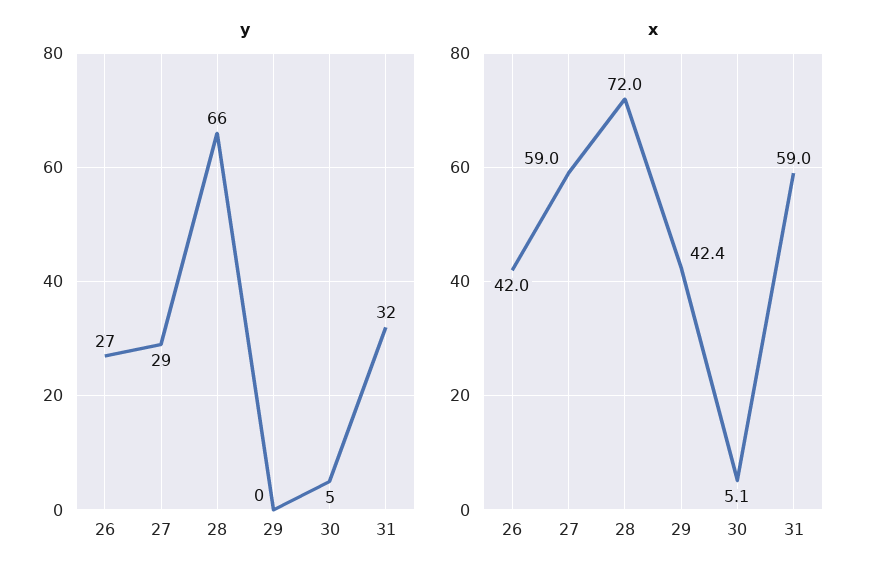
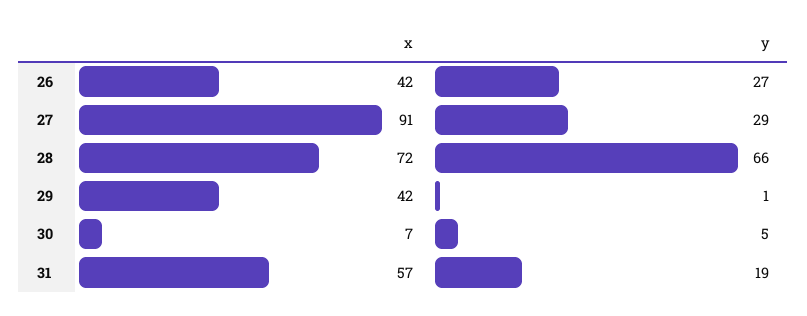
  {
    "y": {
      "26": 27,
      "27": 29,
      "28": 66,
-     "29": 0,
+     "29": 1,
      "30": 5,
-     "31": 32
+     "31": 19
    },
    "x": {
      "26": 42,
-     "27": 59,
+     "27": 91,
      "28": 72,
-     "29": 42.4,
+     "29": 42,
-     "30": 5.1,
+     "30": 7,
-     "31": 59
+     "31": 57
    }
  }

